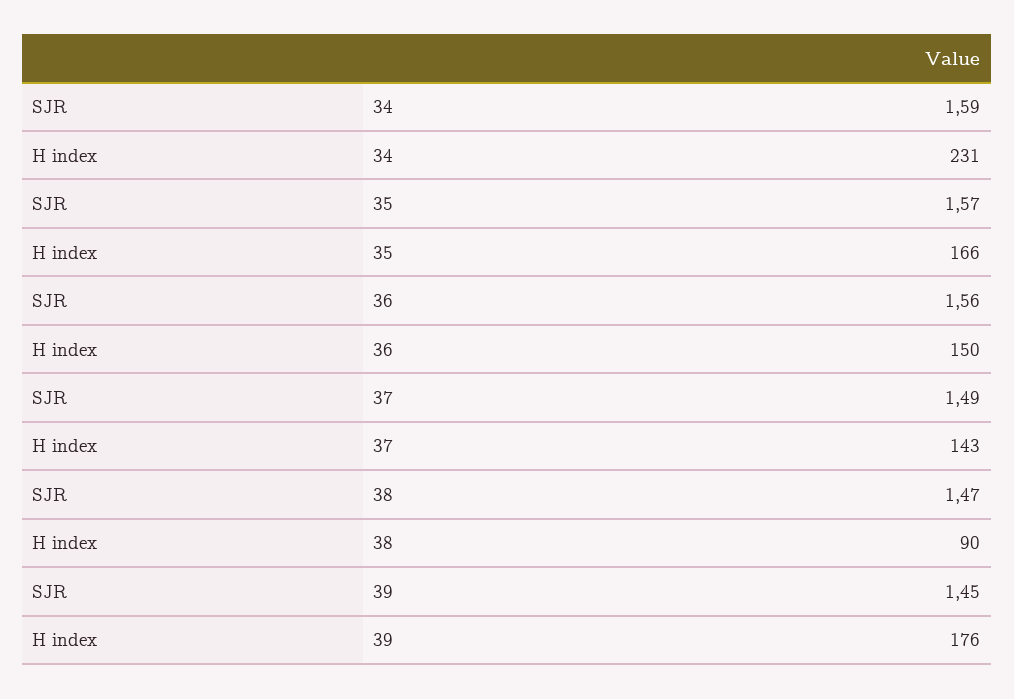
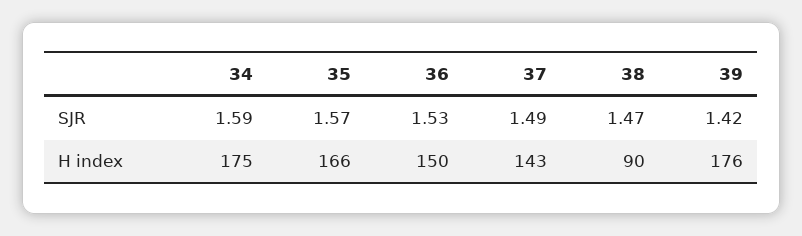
  {
    "SJR": {
      "34": 1.59,
      "35": 1.57,
-     "36": 1.56,
+     "36": 1.53,
      "37": 1.49,
      "38": 1.47,
-     "39": 1.45
+     "39": 1.42
    },
    "H index": {
-     "34": 231,
+     "34": 175,
      "35": 166,
      "36": 150,
      "37": 143,
      "38": 90,
      "39": 176
    }
  }

